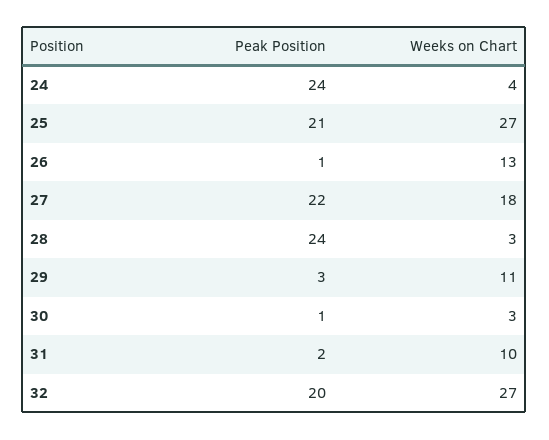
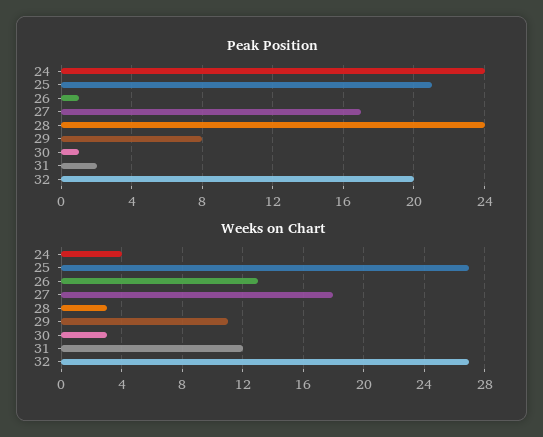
  {
    "Peak Position": {
      "24": 24,
      "25": 21,
      "26": 1,
-     "27": 22,
+     "27": 17,
      "28": 24,
-     "29": 3,
+     "29": 8,
      "30": 1,
      "31": 2,
      "32": 20
    },
    "Weeks on Chart": {
      "24": 4,
      "25": 27,
      "26": 13,
      "27": 18,
      "28": 3,
      "29": 11,
      "30": 3,
-     "31": 10,
+     "31": 12,
      "32": 27
    }
  }

